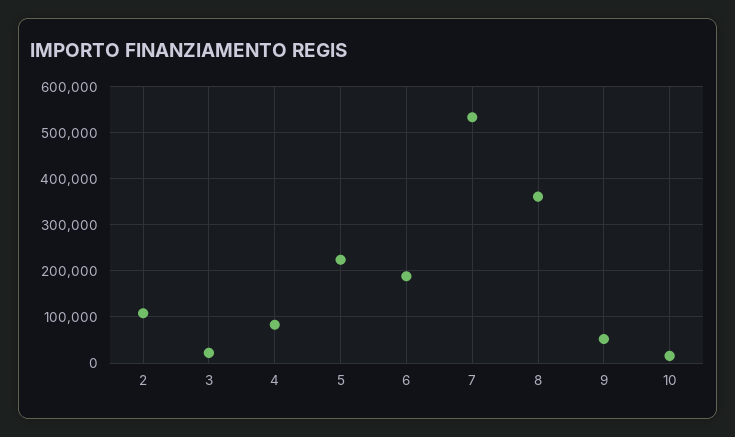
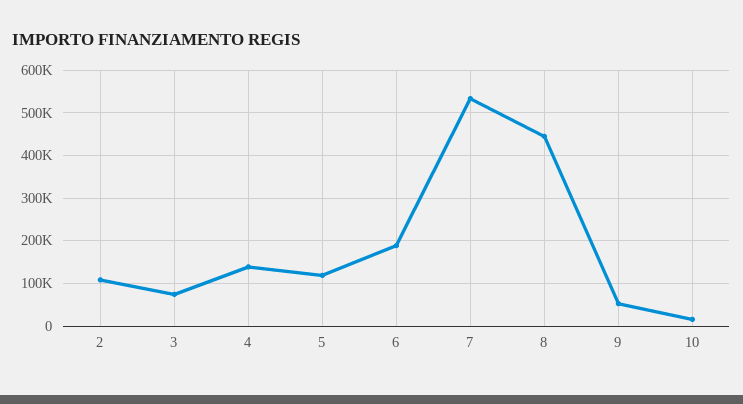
  {
    "2": 100000,
-   "3": 20000,
+   "3": 80000,
-   "4": 80000,
+   "4": 140000,
-   "5": 220000,
+   "5": 120000,
    "6": 180000,
    "7": 540000,
-   "8": 360000,
+   "8": 440000,
    "9": 60000,
    "10": 20000
  }

